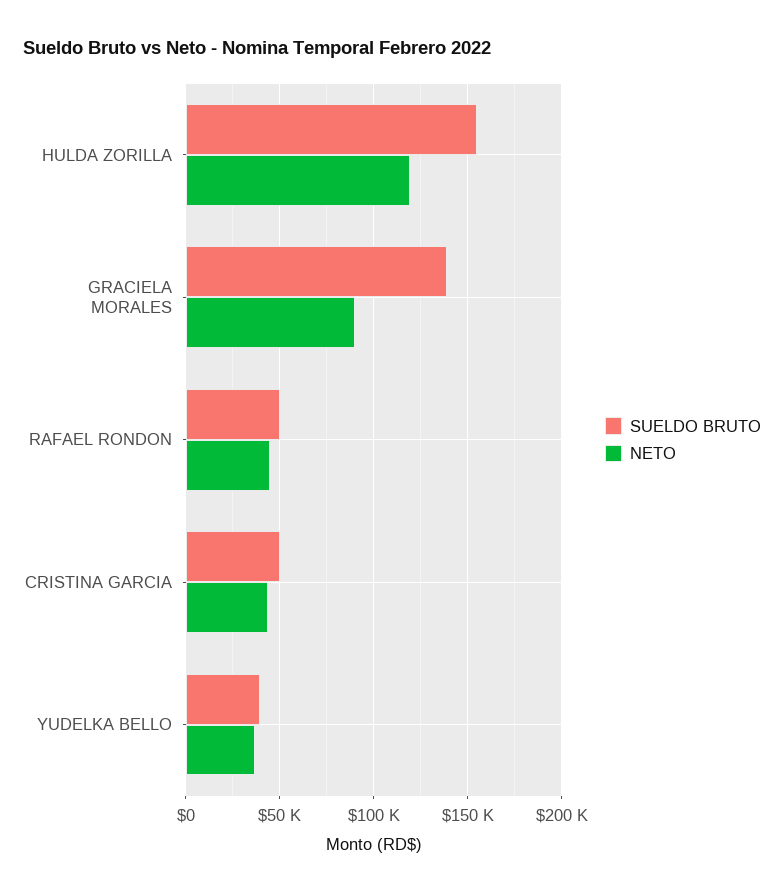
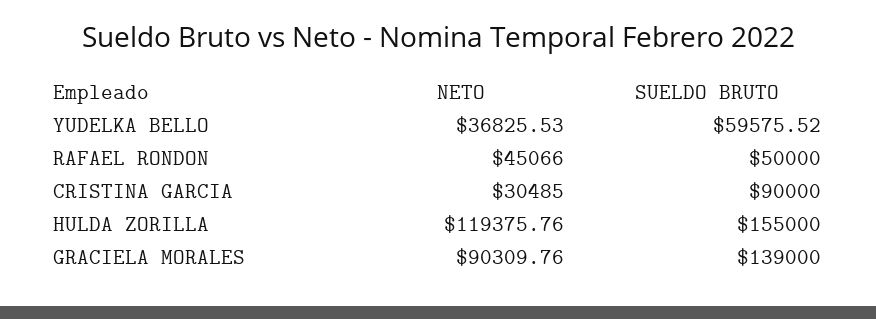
  {
    "SUELDO BRUTO": {
      "HULDA ZORILLA": 155000,
      "GRACIELA MORALES": 139000,
      "RAFAEL RONDON": 50000,
-     "CRISTINA GARCIA": 50000,
+     "CRISTINA GARCIA": 90000,
-     "YUDELKA BELLO": 40000
+     "YUDELKA BELLO": 59575.52
    },
    "NETO": {
      "HULDA ZORILLA": 119375.76,
      "GRACIELA MORALES": 90309.76,
      "RAFAEL RONDON": 45066,
-     "CRISTINA GARCIA": 45000,
+     "CRISTINA GARCIA": 30485,
      "YUDELKA BELLO": 36825.53
    }
  }

